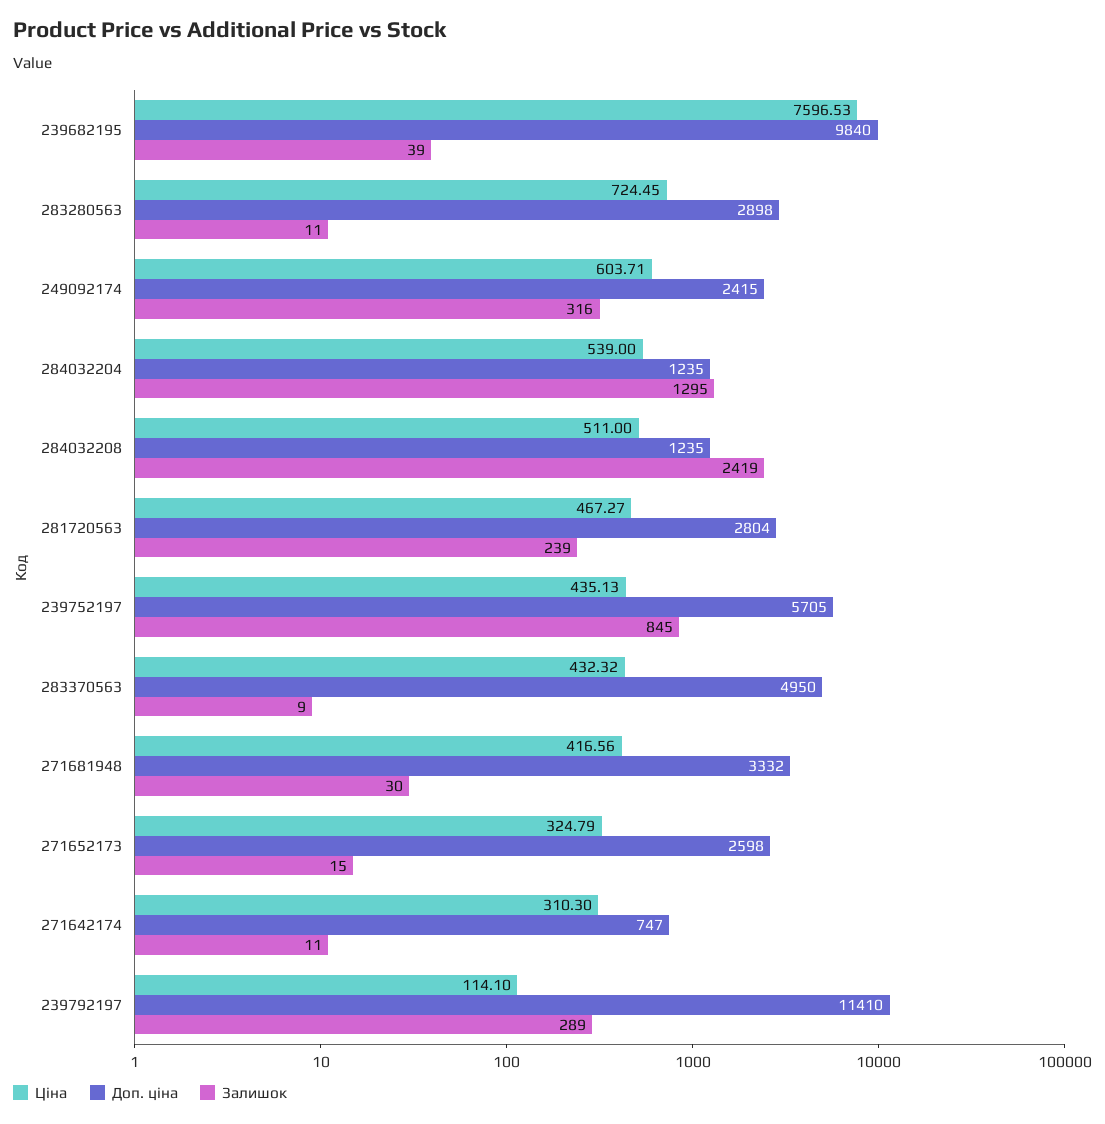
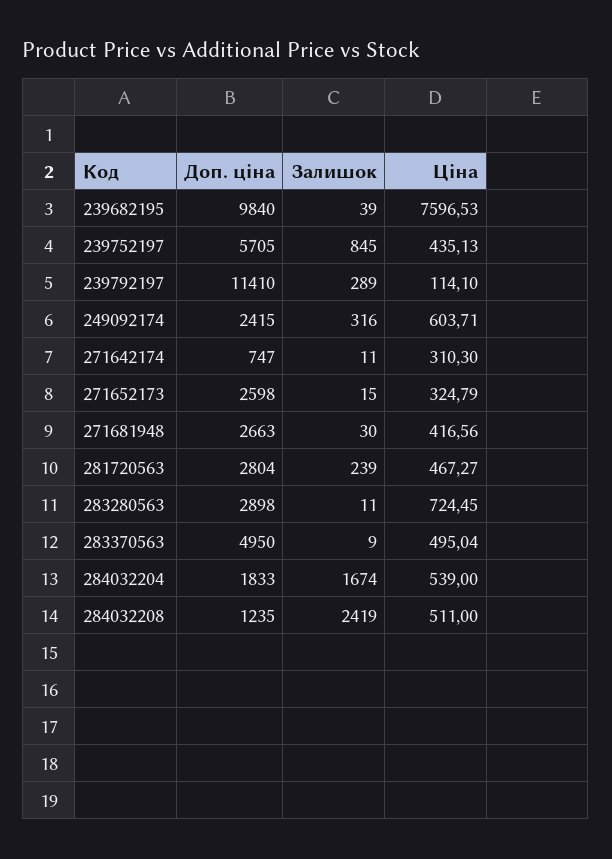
  {
    "Ціна": {
      "239682195": 7596.53,
      "283280563": 724.45,
      "249092174": 603.71,
      "284032204": 539,
      "284032208": 511,
      "281720563": 467.27,
      "239752197": 435.13,
-     "283370563": 432.32,
+     "283370563": 495.04,
      "271681948": 416.56,
      "271652173": 324.79,
      "271642174": 310.3,
      "239792197": 114.1
    },
    "Доп. ціна": {
      "239682195": 9840,
      "283280563": 2898,
      "249092174": 2415,
-     "284032204": 1235,
+     "284032204": 1833,
      "284032208": 1235,
      "281720563": 2804,
      "239752197": 5705,
      "283370563": 4950,
-     "271681948": 3332,
+     "271681948": 2663,
      "271652173": 2598,
      "271642174": 747,
      "239792197": 11410
    },
    "Залишок": {
      "239682195": 39,
      "283280563": 11,
      "249092174": 316,
-     "284032204": 1295,
+     "284032204": 1674,
      "284032208": 2419,
      "281720563": 239,
      "239752197": 845,
      "283370563": 9,
      "271681948": 30,
      "271652173": 15,
      "271642174": 11,
      "239792197": 289
    }
  }

